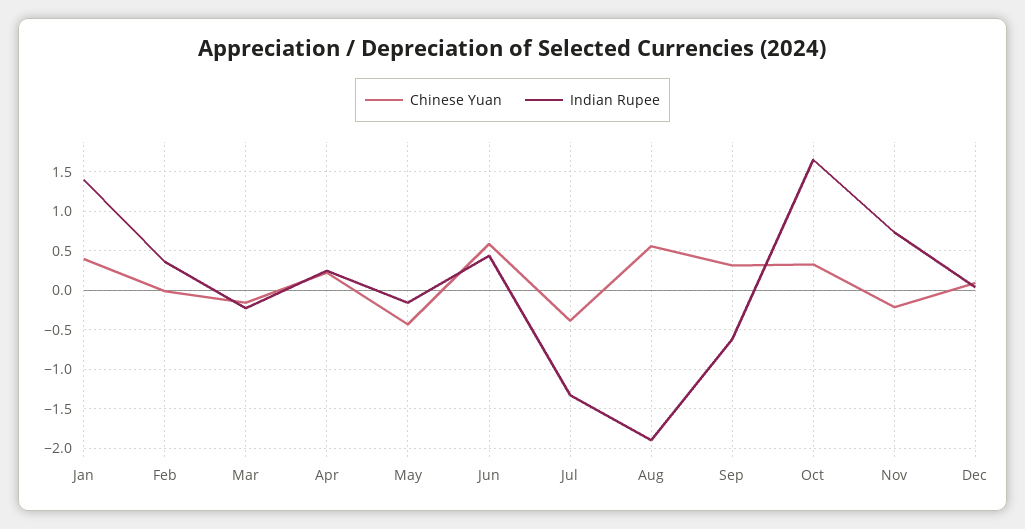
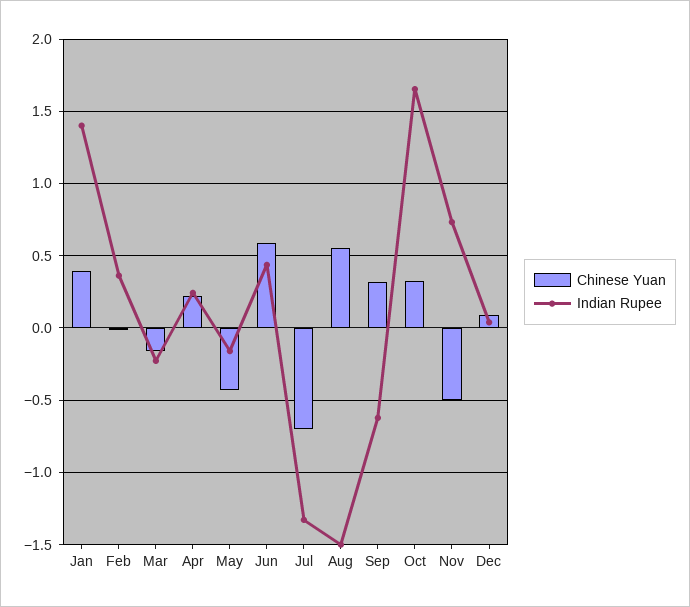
  {
    "Chinese Yuan": {
      "Jan": 0.4,
      "Feb": 0,
      "Mar": -0.15,
      "Apr": 0.2,
      "May": -0.45,
      "Jun": 0.6,
-     "Jul": -0.4,
+     "Jul": -0.7,
      "Aug": 0.55,
      "Sep": 0.3,
      "Oct": 0.35,
-     "Nov": -0.2,
+     "Nov": -0.5,
      "Dec": 0.1
    },
    "Indian Rupee": {
      "Jan": 1.4,
      "Feb": 0.35,
      "Mar": -0.25,
      "Apr": 0.25,
      "May": -0.15,
      "Jun": 0.45,
      "Jul": -1.35,
-     "Aug": -1.9,
+     "Aug": -1.5,
      "Sep": -0.6,
      "Oct": 1.65,
      "Nov": 0.75,
      "Dec": 0.05
    }
  }

